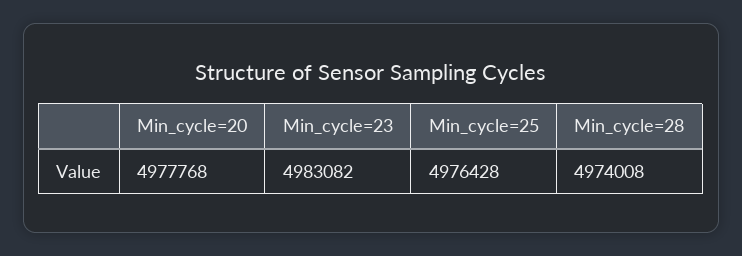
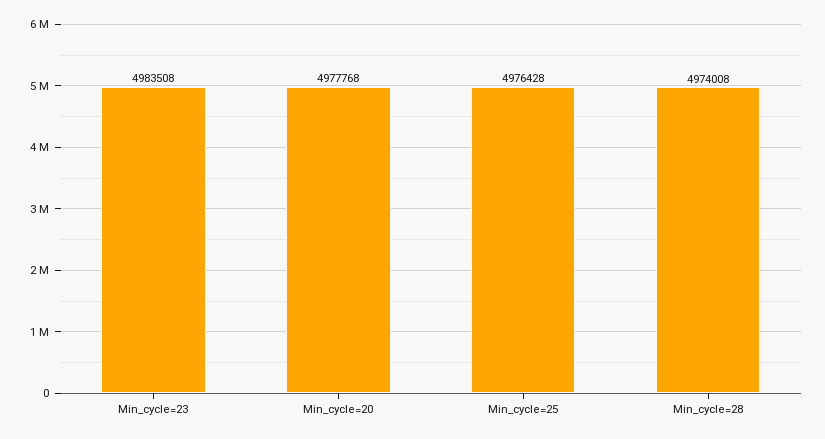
  {
    "Min_cycle=20": 4977768,
-   "Min_cycle=23": 4983082,
+   "Min_cycle=23": 4983508,
    "Min_cycle=25": 4976428,
    "Min_cycle=28": 4974008
  }

